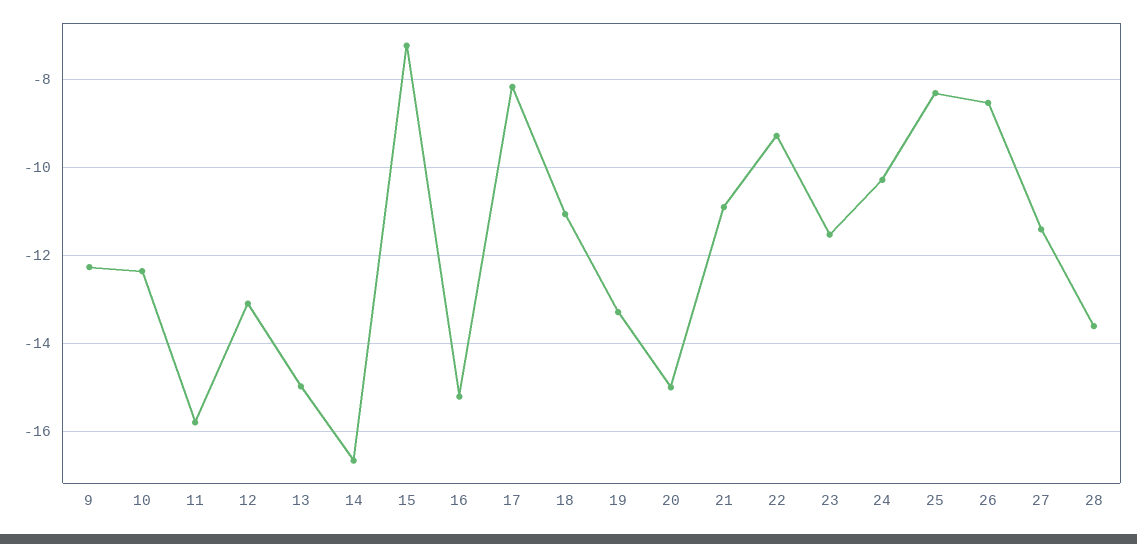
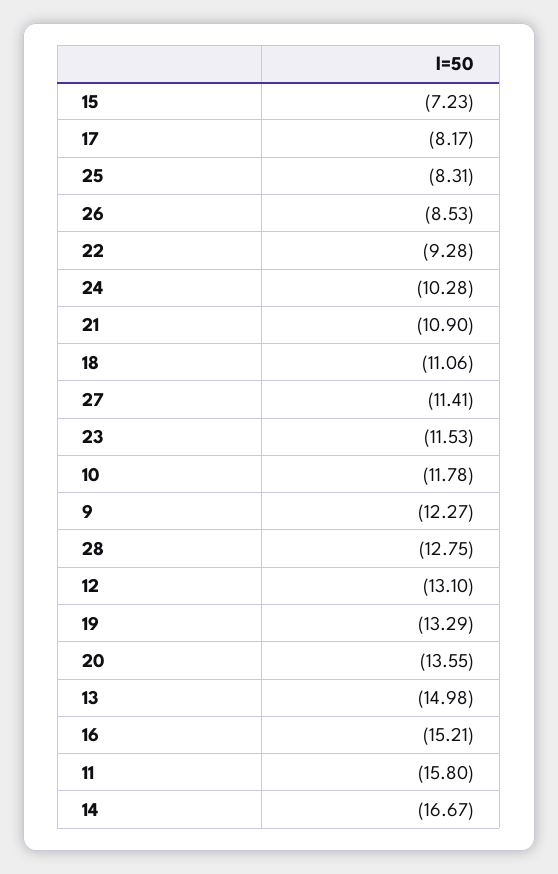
  {
    "9": -12.27,
-   "10": -12.4,
+   "10": -11.78,
    "11": -15.8,
    "12": -13.1,
    "13": -14.98,
    "14": -16.67,
    "15": -7.23,
    "16": -15.21,
    "17": -8.17,
    "18": -11.06,
    "19": -13.29,
-   "20": -15,
+   "20": -13.55,
    "21": -10.9,
    "22": -9.28,
    "23": -11.53,
    "24": -10.28,
    "25": -8.31,
    "26": -8.53,
    "27": -11.41,
-   "28": -13.6
+   "28": -12.75
  }

